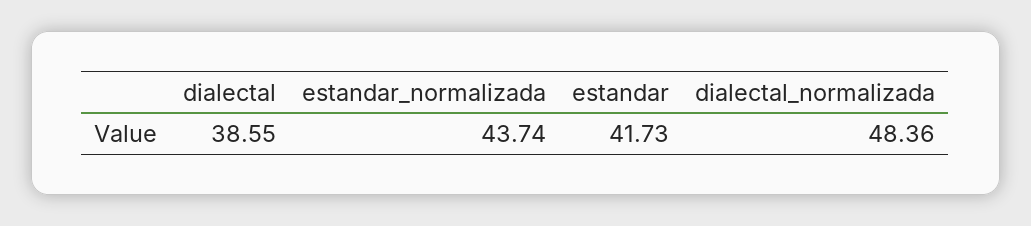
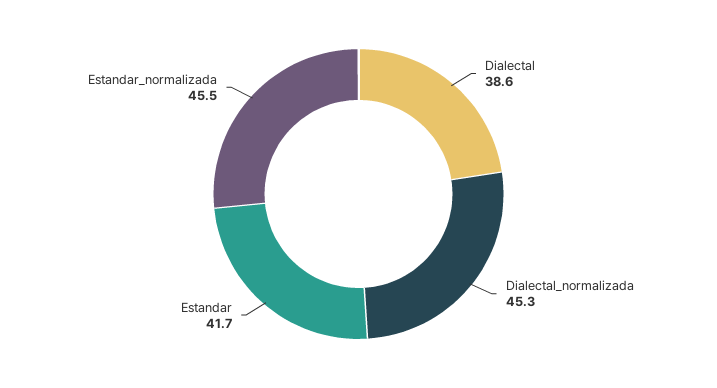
  {
    "dialectal": 38.55,
-   "estandar_normalizada": 43.74,
+   "estandar_normalizada": 45.5,
    "estandar": 41.73,
-   "dialectal_normalizada": 48.36
+   "dialectal_normalizada": 45.3
  }

